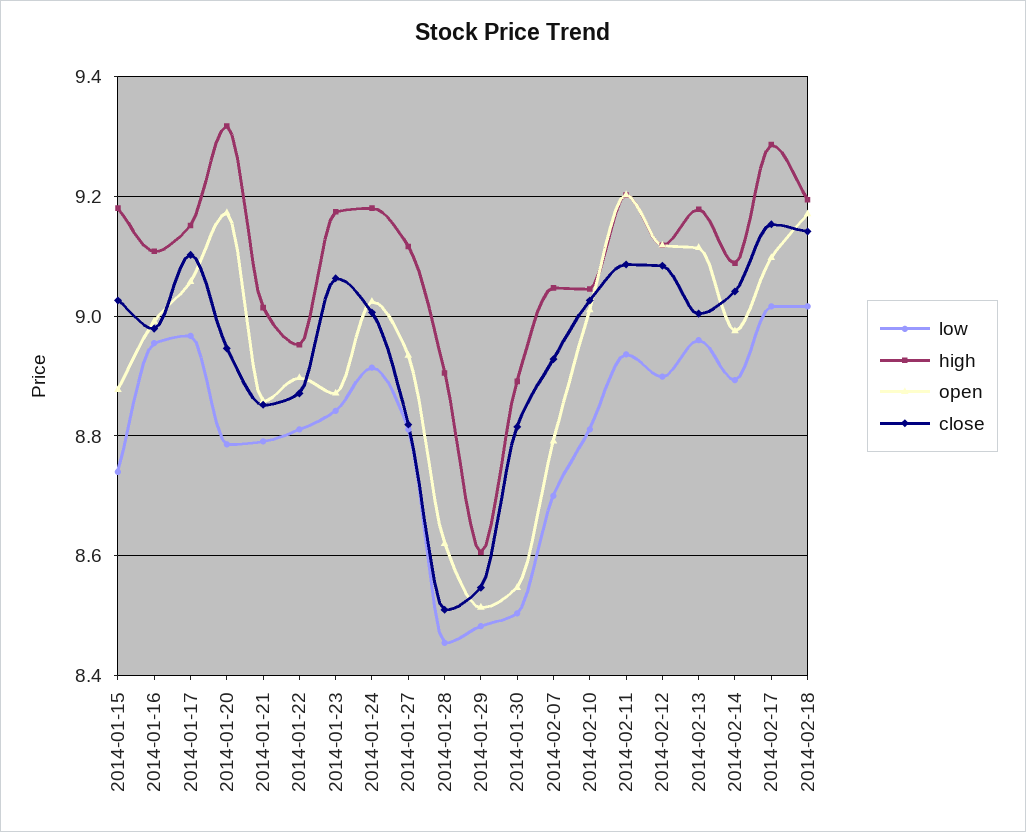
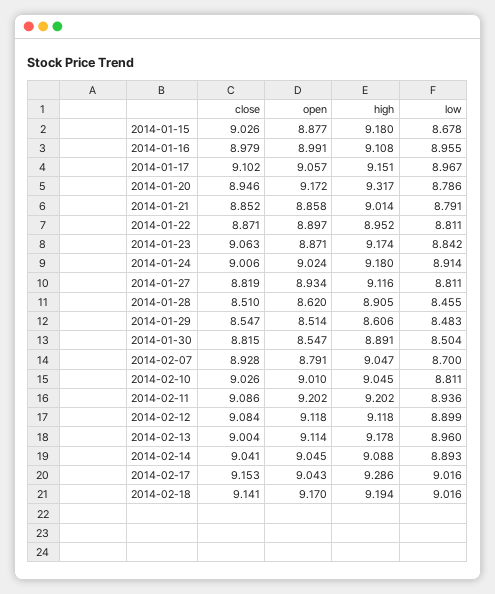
  {
    "low": {
-     "2014-01-15": 8.74,
+     "2014-01-15": 8.678,
      "2014-01-16": 8.955,
      "2014-01-17": 8.967,
      "2014-01-20": 8.786,
      "2014-01-21": 8.791,
      "2014-01-22": 8.811,
      "2014-01-23": 8.842,
      "2014-01-24": 8.914,
      "2014-01-27": 8.811,
      "2014-01-28": 8.455,
      "2014-01-29": 8.483,
      "2014-01-30": 8.504,
      "2014-02-07": 8.7,
      "2014-02-10": 8.811,
      "2014-02-11": 8.936,
      "2014-02-12": 8.899,
      "2014-02-13": 8.96,
      "2014-02-14": 8.893,
      "2014-02-17": 9.016,
      "2014-02-18": 9.016
    },
    "high": {
      "2014-01-15": 9.18,
      "2014-01-16": 9.108,
      "2014-01-17": 9.151,
      "2014-01-20": 9.317,
      "2014-01-21": 9.014,
      "2014-01-22": 8.952,
      "2014-01-23": 9.174,
      "2014-01-24": 9.18,
      "2014-01-27": 9.116,
      "2014-01-28": 8.905,
      "2014-01-29": 8.606,
      "2014-01-30": 8.891,
      "2014-02-07": 9.047,
      "2014-02-10": 9.045,
      "2014-02-11": 9.202,
      "2014-02-12": 9.118,
      "2014-02-13": 9.178,
      "2014-02-14": 9.088,
      "2014-02-17": 9.286,
      "2014-02-18": 9.194
    },
    "open": {
      "2014-01-15": 8.877,
      "2014-01-16": 8.991,
      "2014-01-17": 9.057,
      "2014-01-20": 9.172,
      "2014-01-21": 8.858,
      "2014-01-22": 8.897,
      "2014-01-23": 8.871,
      "2014-01-24": 9.024,
      "2014-01-27": 8.934,
      "2014-01-28": 8.62,
      "2014-01-29": 8.514,
      "2014-01-30": 8.547,
      "2014-02-07": 8.791,
      "2014-02-10": 9.01,
      "2014-02-11": 9.202,
      "2014-02-12": 9.118,
      "2014-02-13": 9.114,
-     "2014-02-14": 8.98,
+     "2014-02-14": 9.045,
-     "2014-02-17": 9.1,
+     "2014-02-17": 9.043,
      "2014-02-18": 9.17
    },
    "close": {
      "2014-01-15": 9.026,
      "2014-01-16": 8.979,
      "2014-01-17": 9.102,
      "2014-01-20": 8.946,
      "2014-01-21": 8.852,
      "2014-01-22": 8.871,
      "2014-01-23": 9.063,
      "2014-01-24": 9.006,
      "2014-01-27": 8.819,
      "2014-01-28": 8.51,
      "2014-01-29": 8.547,
      "2014-01-30": 8.815,
      "2014-02-07": 8.928,
      "2014-02-10": 9.026,
      "2014-02-11": 9.086,
      "2014-02-12": 9.084,
      "2014-02-13": 9.004,
      "2014-02-14": 9.041,
      "2014-02-17": 9.153,
      "2014-02-18": 9.141
    }
  }

